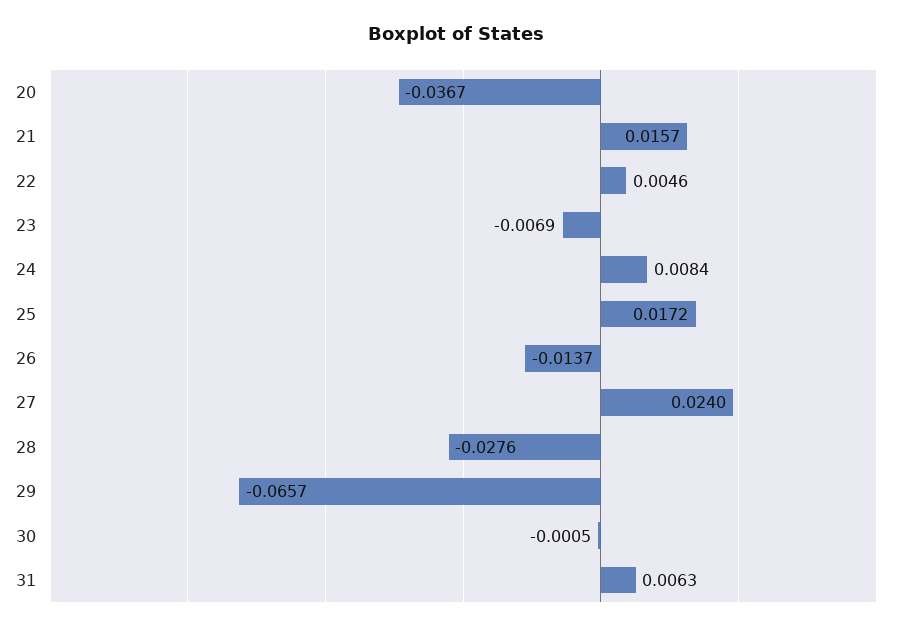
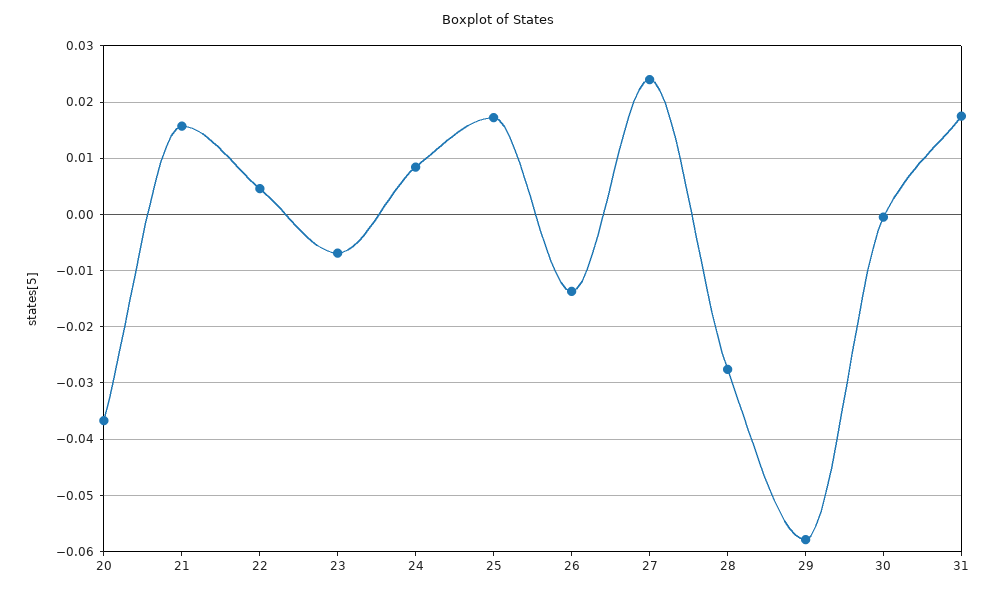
  {
    "20": -0.0367,
    "21": 0.0157,
    "22": 0.0046,
    "23": -0.0069,
    "24": 0.0084,
    "25": 0.0172,
    "26": -0.0137,
    "27": 0.024,
    "28": -0.0276,
-   "29": -0.0657,
+   "29": -0.058,
    "30": -0.0005,
-   "31": 0.0063
+   "31": 0.018
  }

